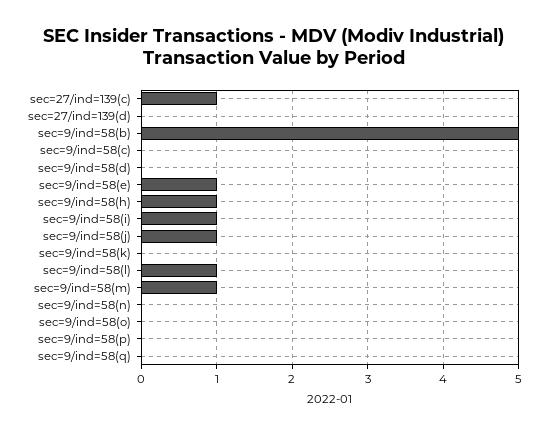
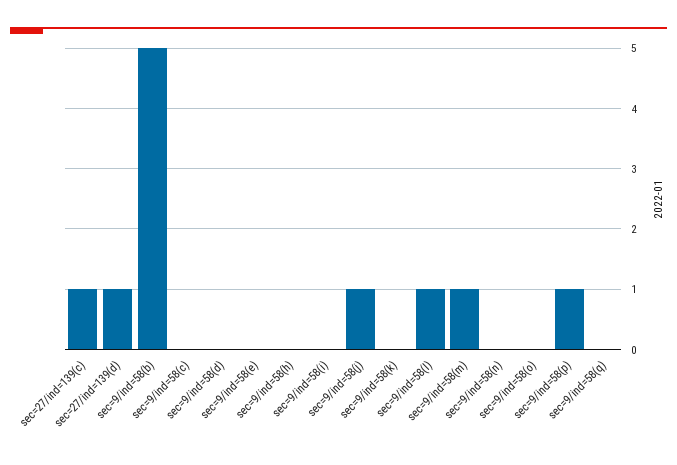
  {
    "sec=27/ind=139(c)": 1,
-   "sec=27/ind=139(d)": 0,
+   "sec=27/ind=139(d)": 1,
    "sec=9/ind=58(b)": 5,
    "sec=9/ind=58(c)": 0,
    "sec=9/ind=58(d)": 0,
-   "sec=9/ind=58(e)": 1,
+   "sec=9/ind=58(e)": 0,
-   "sec=9/ind=58(h)": 1,
+   "sec=9/ind=58(h)": 0,
-   "sec=9/ind=58(i)": 1,
+   "sec=9/ind=58(i)": 0,
    "sec=9/ind=58(j)": 1,
    "sec=9/ind=58(k)": 0,
    "sec=9/ind=58(l)": 1,
    "sec=9/ind=58(m)": 1,
    "sec=9/ind=58(n)": 0,
    "sec=9/ind=58(o)": 0,
-   "sec=9/ind=58(p)": 0,
+   "sec=9/ind=58(p)": 1,
    "sec=9/ind=58(q)": 0
  }

